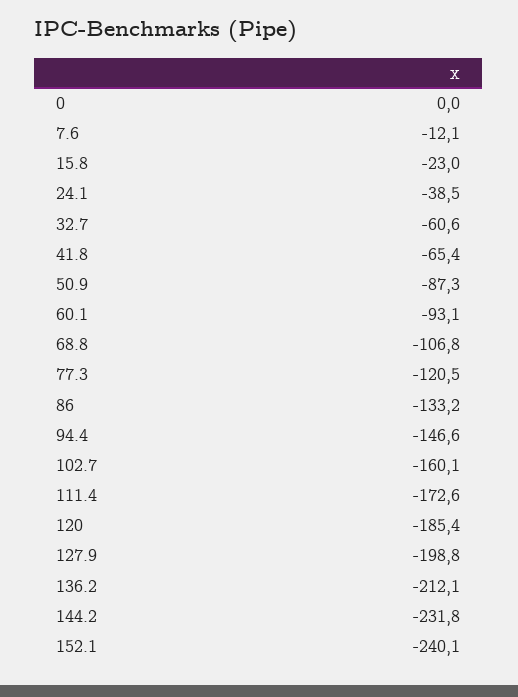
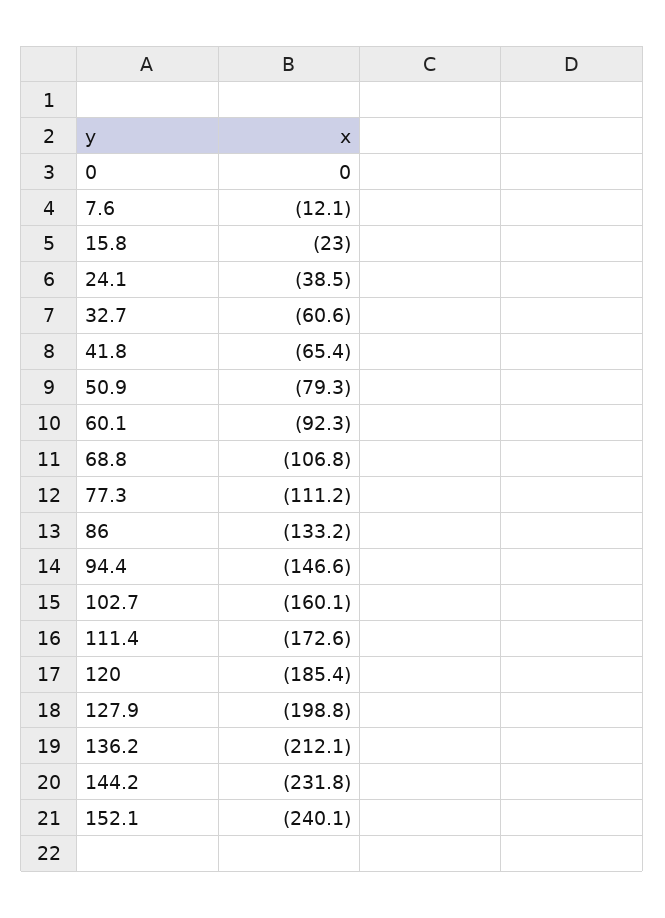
  {
    "0": 0,
    "7.6": -12.1,
    "15.8": -23,
    "24.1": -38.5,
    "32.7": -60.6,
    "41.8": -65.4,
-   "50.9": -87.3,
+   "50.9": -79.3,
-   "60.1": -93.1,
+   "60.1": -92.3,
    "68.8": -106.8,
-   "77.3": -120.5,
+   "77.3": -111.2,
    "86": -133.2,
    "94.4": -146.6,
    "102.7": -160.1,
    "111.4": -172.6,
    "120": -185.4,
    "127.9": -198.8,
    "136.2": -212.1,
    "144.2": -231.8,
    "152.1": -240.1
  }

